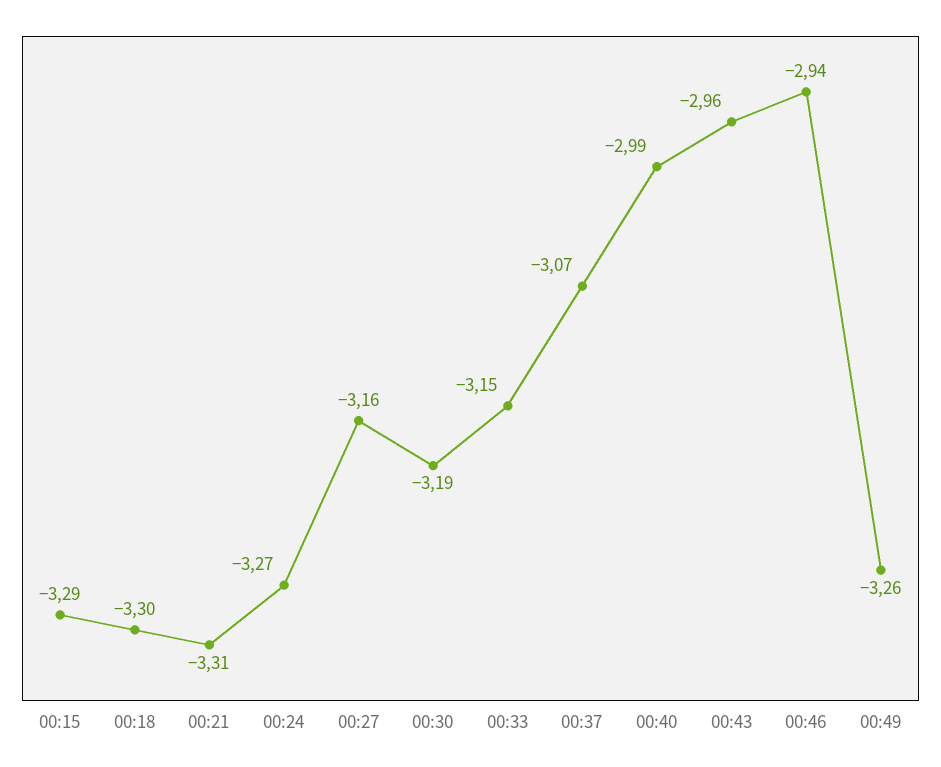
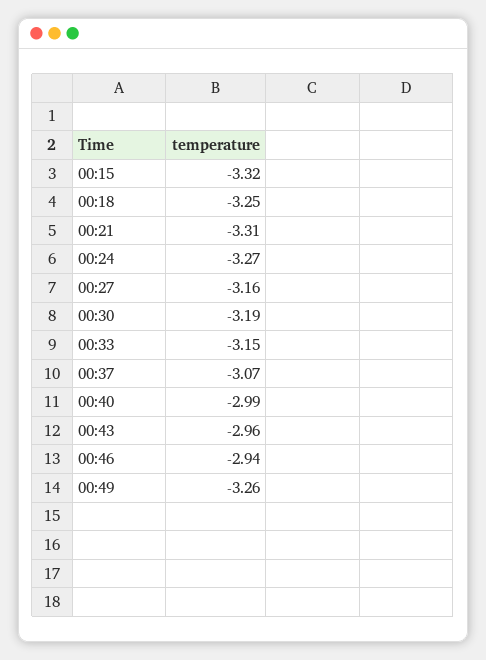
  {
-   "00:15": -3.29,
+   "00:15": -3.32,
-   "00:18": -3.3,
+   "00:18": -3.25,
    "00:21": -3.31,
    "00:24": -3.27,
    "00:27": -3.16,
    "00:30": -3.19,
    "00:33": -3.15,
    "00:37": -3.07,
    "00:40": -2.99,
    "00:43": -2.96,
    "00:46": -2.94,
    "00:49": -3.26
  }

